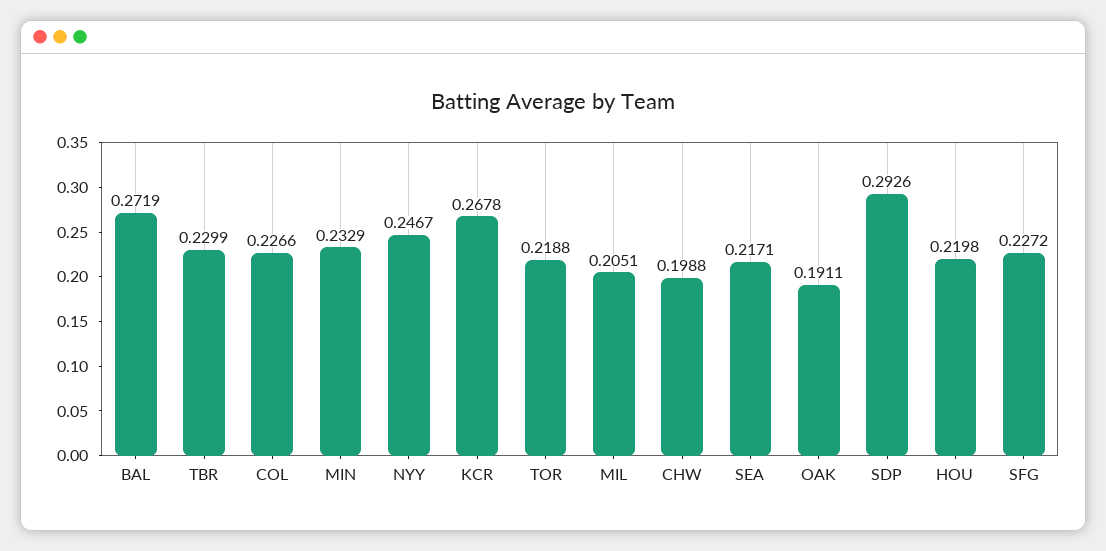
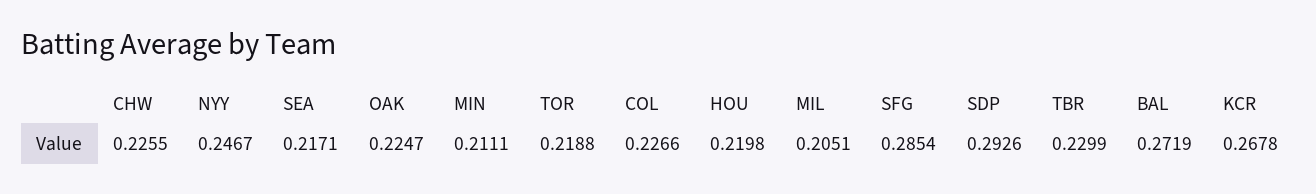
  {
    "BAL": 0.2719,
    "TBR": 0.2299,
    "COL": 0.2266,
-   "MIN": 0.2329,
+   "MIN": 0.2111,
    "NYY": 0.2467,
    "KCR": 0.2678,
    "TOR": 0.2188,
    "MIL": 0.2051,
-   "CHW": 0.1988,
+   "CHW": 0.2255,
    "SEA": 0.2171,
-   "OAK": 0.1911,
+   "OAK": 0.2247,
    "SDP": 0.2926,
    "HOU": 0.2198,
-   "SFG": 0.2272
+   "SFG": 0.2854
  }

